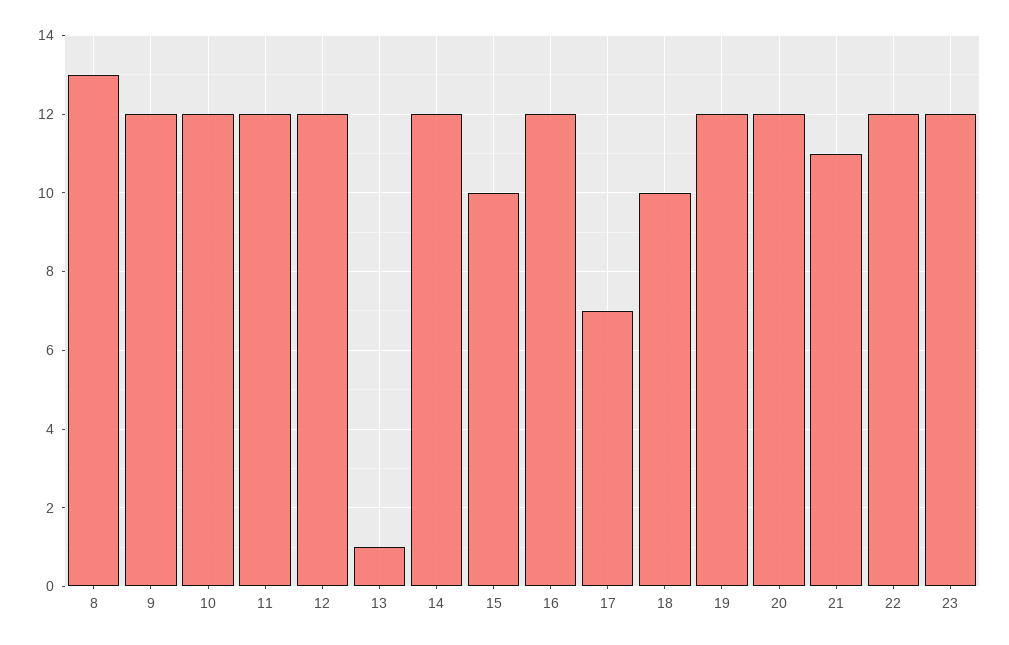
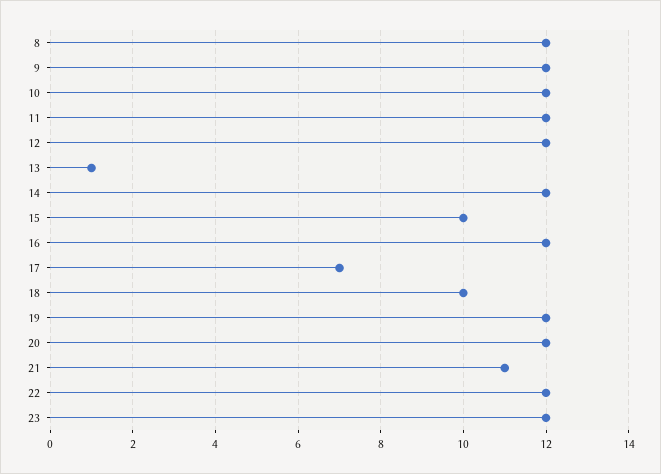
  {
-   "8": 13,
+   "8": 12,
    "9": 12,
    "10": 12,
    "11": 12,
    "12": 12,
    "13": 1,
    "14": 12,
    "15": 10,
    "16": 12,
    "17": 7,
    "18": 10,
    "19": 12,
    "20": 12,
    "21": 11,
    "22": 12,
    "23": 12
  }

